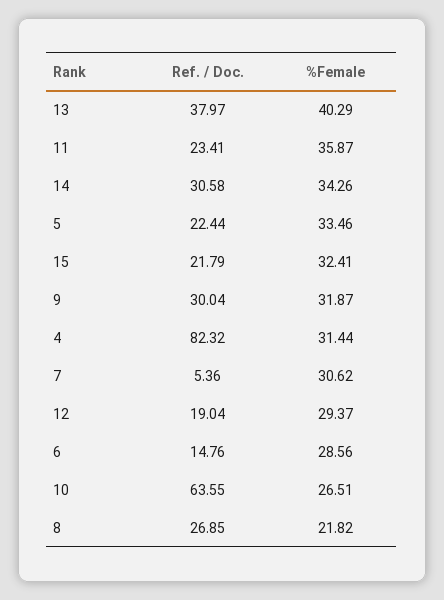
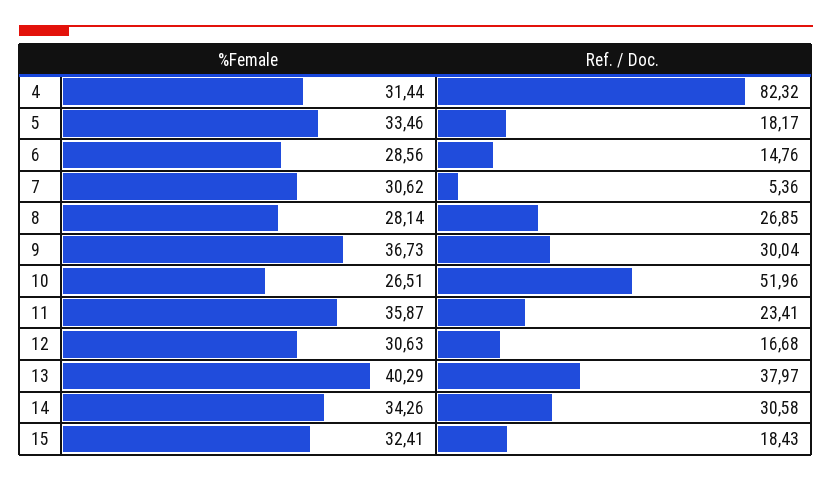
  {
    "Ref. / Doc.": {
      "13": 37.97,
      "11": 23.41,
      "14": 30.58,
-     "5": 22.44,
+     "5": 18.17,
-     "15": 21.79,
+     "15": 18.43,
      "9": 30.04,
      "4": 82.32,
      "7": 5.36,
-     "12": 19.04,
+     "12": 16.68,
      "6": 14.76,
-     "10": 63.55,
+     "10": 51.96,
      "8": 26.85
    },
    "%Female": {
      "13": 40.29,
      "11": 35.87,
      "14": 34.26,
      "5": 33.46,
      "15": 32.41,
-     "9": 31.87,
+     "9": 36.73,
      "4": 31.44,
      "7": 30.62,
-     "12": 29.37,
+     "12": 30.63,
      "6": 28.56,
      "10": 26.51,
-     "8": 21.82
+     "8": 28.14
    }
  }

